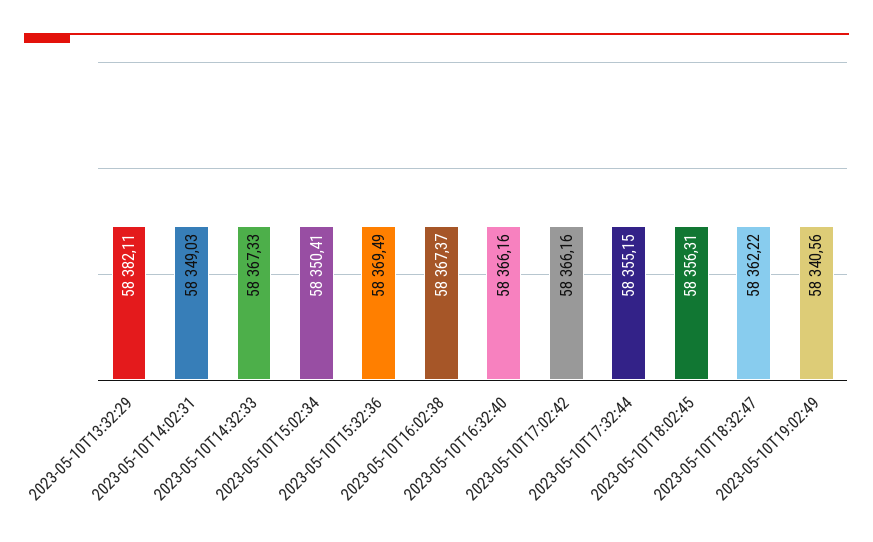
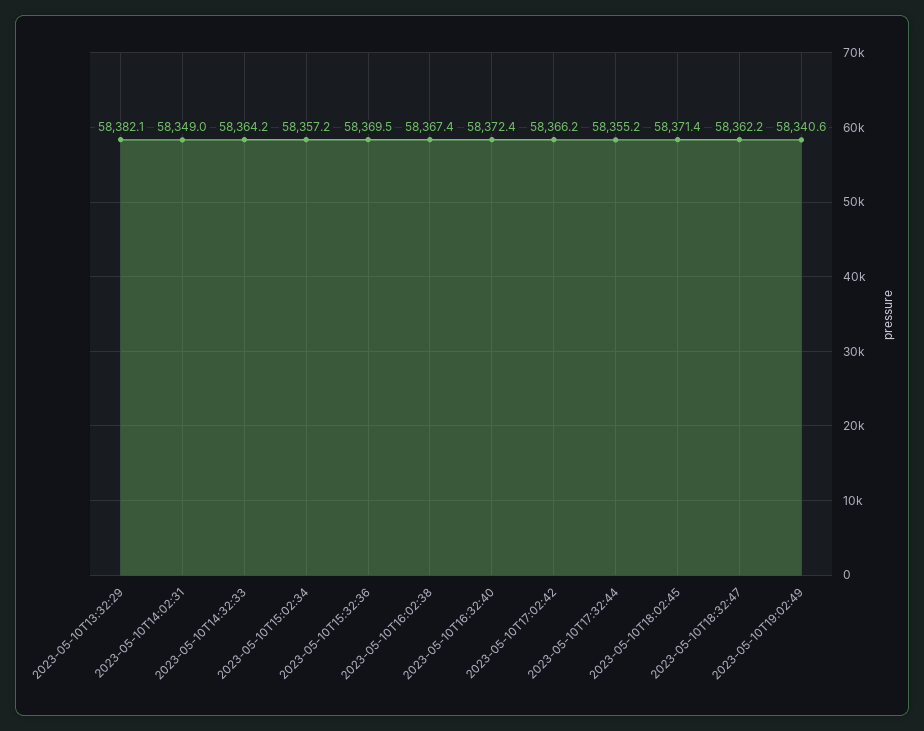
  {
    "2023-05-10T13:32:29": 58382.11,
    "2023-05-10T14:02:31": 58349.03,
-   "2023-05-10T14:32:33": 58367.33,
+   "2023-05-10T14:32:33": 58364.2,
-   "2023-05-10T15:02:34": 58350.41,
+   "2023-05-10T15:02:34": 58357.2,
    "2023-05-10T15:32:36": 58369.49,
    "2023-05-10T16:02:38": 58367.37,
-   "2023-05-10T16:32:40": 58366.16,
+   "2023-05-10T16:32:40": 58372.4,
    "2023-05-10T17:02:42": 58366.16,
    "2023-05-10T17:32:44": 58355.15,
-   "2023-05-10T18:02:45": 58356.31,
+   "2023-05-10T18:02:45": 58371.4,
    "2023-05-10T18:32:47": 58362.22,
    "2023-05-10T19:02:49": 58340.56
  }

